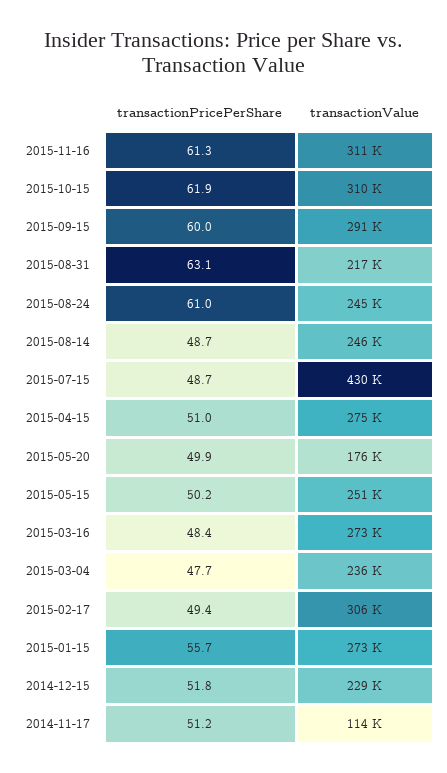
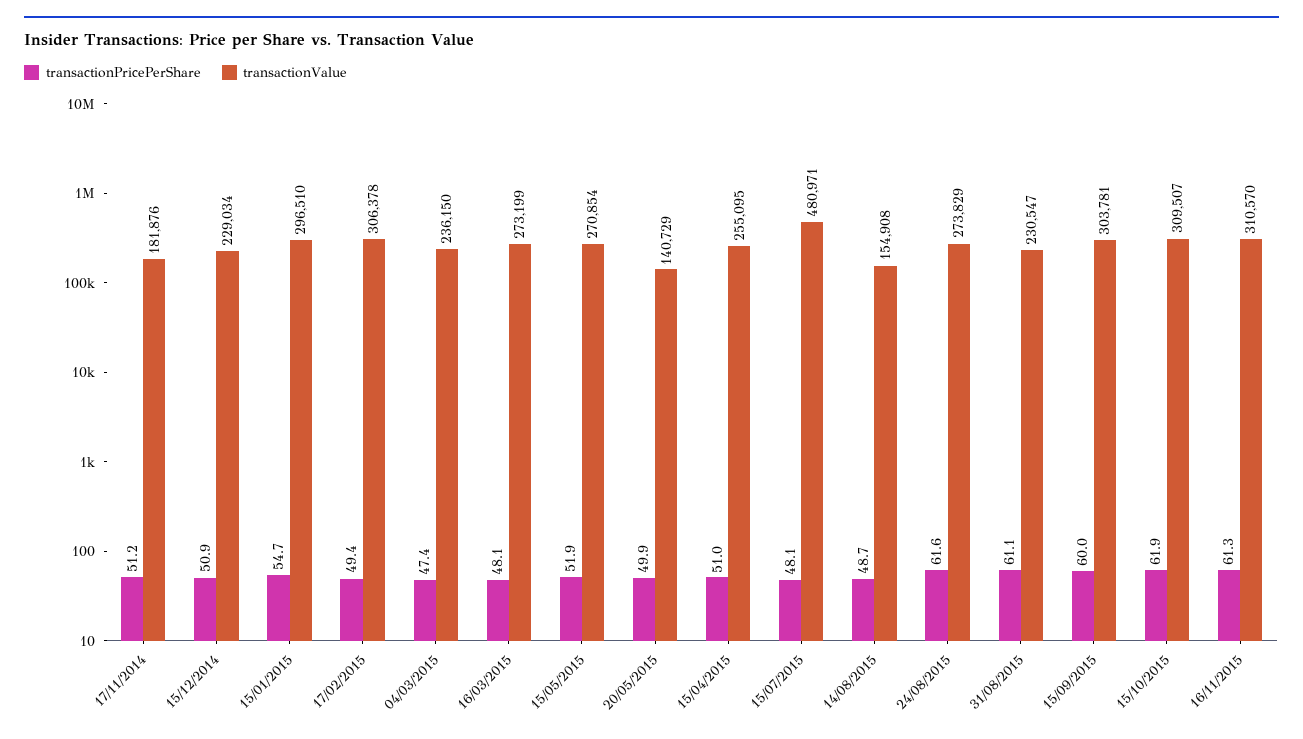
  {
    "transactionPricePerShare": {
      "2015-11-16": 61.3,
      "2015-10-15": 61.9,
      "2015-09-15": 60,
-     "2015-08-31": 63.1,
+     "2015-08-31": 61.1,
-     "2015-08-24": 61,
+     "2015-08-24": 61.6,
      "2015-08-14": 48.7,
-     "2015-07-15": 48.7,
+     "2015-07-15": 48.1,
      "2015-04-15": 51,
      "2015-05-20": 49.9,
-     "2015-05-15": 50.2,
+     "2015-05-15": 51.9,
-     "2015-03-16": 48.4,
+     "2015-03-16": 48.1,
-     "2015-03-04": 47.7,
+     "2015-03-04": 47.4,
      "2015-02-17": 49.4,
-     "2015-01-15": 55.7,
+     "2015-01-15": 54.7,
-     "2014-12-15": 51.8,
+     "2014-12-15": 50.9,
      "2014-11-17": 51.2
    },
    "transactionValue": {
      "2015-11-16": 310570,
      "2015-10-15": 309507,
-     "2015-09-15": 291000,
+     "2015-09-15": 303781,
-     "2015-08-31": 217000,
+     "2015-08-31": 230547,
-     "2015-08-24": 245000,
+     "2015-08-24": 273829,
-     "2015-08-14": 246000,
+     "2015-08-14": 154908,
-     "2015-07-15": 430000,
+     "2015-07-15": 480971,
-     "2015-04-15": 275000,
+     "2015-04-15": 255095,
-     "2015-05-20": 176000,
+     "2015-05-20": 140729,
-     "2015-05-15": 251000,
+     "2015-05-15": 270854,
      "2015-03-16": 273199,
      "2015-03-04": 236150,
      "2015-02-17": 306378,
-     "2015-01-15": 273000,
+     "2015-01-15": 296510,
      "2014-12-15": 229034,
-     "2014-11-17": 114000
+     "2014-11-17": 181876
    }
  }

